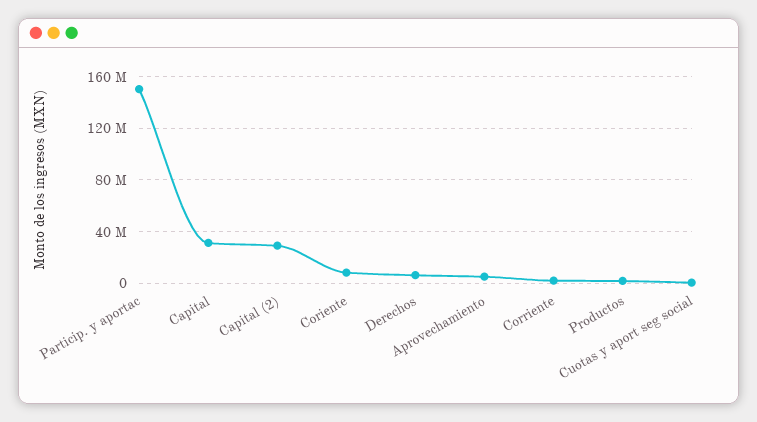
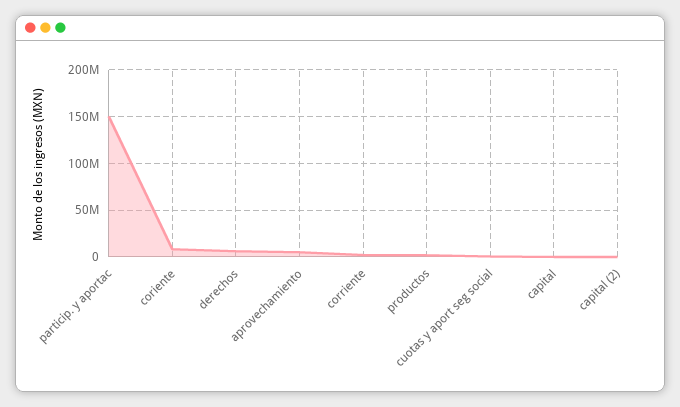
  {
    "Particip. y aportac": 150000000,
-   "Capital": 30000000,
+   "Capital": 0,
-   "Capital (2)": 30000000,
+   "Capital (2)": 0,
    "Coriente": 10000000,
    "Derechos": 5000000,
    "Aprovechamiento": 5000000,
    "Corriente": 0,
    "Productos": 0,
    "Cuotas y aport seg social": 0
  }

